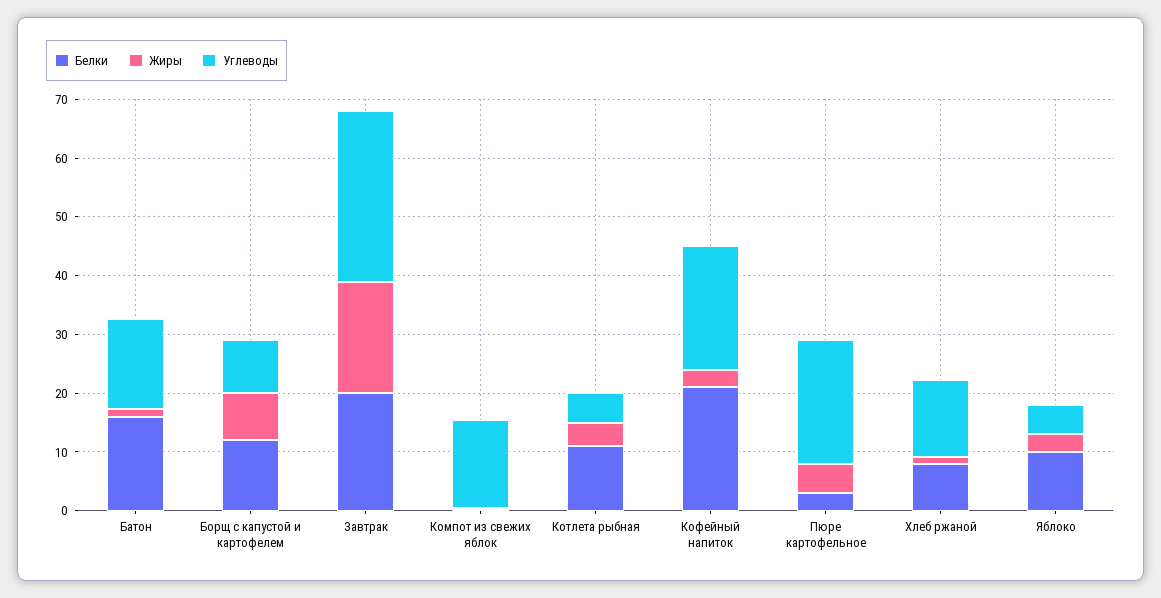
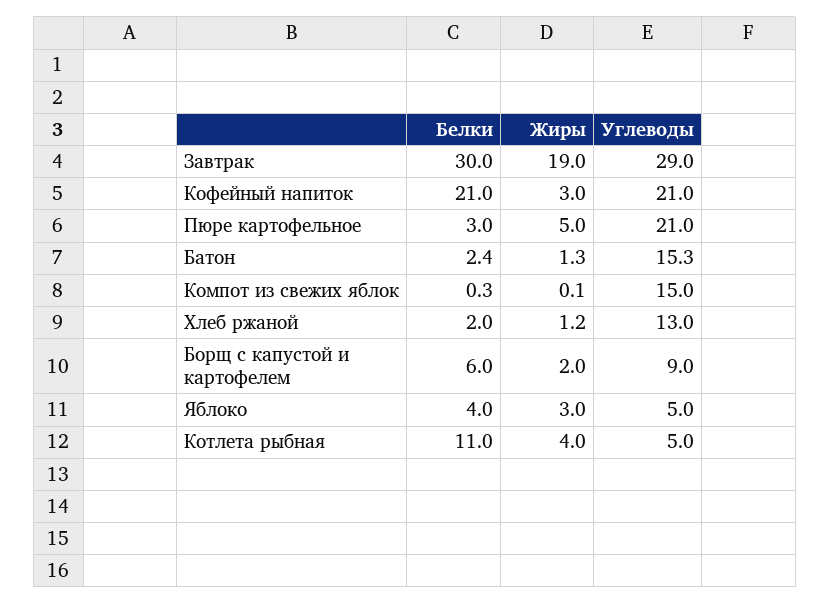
  {
    "Белки": {
-     "Батон": 16,
+     "Батон": 2.4,
-     "Борщ с капустой и картофелем": 12,
+     "Борщ с капустой и картофелем": 6,
-     "Завтрак": 20,
+     "Завтрак": 30,
      "Компот из свежих яблок": 0.3,
      "Котлета рыбная": 11,
      "Кофейный напиток": 21,
      "Пюре картофельное": 3,
-     "Хлеб ржаной": 8,
+     "Хлеб ржаной": 2,
-     "Яблоко": 10
+     "Яблоко": 4
    },
    "Жиры": {
      "Батон": 1.3,
-     "Борщ с капустой и картофелем": 8,
+     "Борщ с капустой и картофелем": 2,
      "Завтрак": 19,
      "Компот из свежих яблок": 0.1,
      "Котлета рыбная": 4,
      "Кофейный напиток": 3,
      "Пюре картофельное": 5,
      "Хлеб ржаной": 1.2,
      "Яблоко": 3
    },
    "Углеводы": {
      "Батон": 15.3,
      "Борщ с капустой и картофелем": 9,
      "Завтрак": 29,
      "Компот из свежих яблок": 15,
      "Котлета рыбная": 5,
      "Кофейный напиток": 21,
      "Пюре картофельное": 21,
      "Хлеб ржаной": 13,
      "Яблоко": 5
    }
  }

